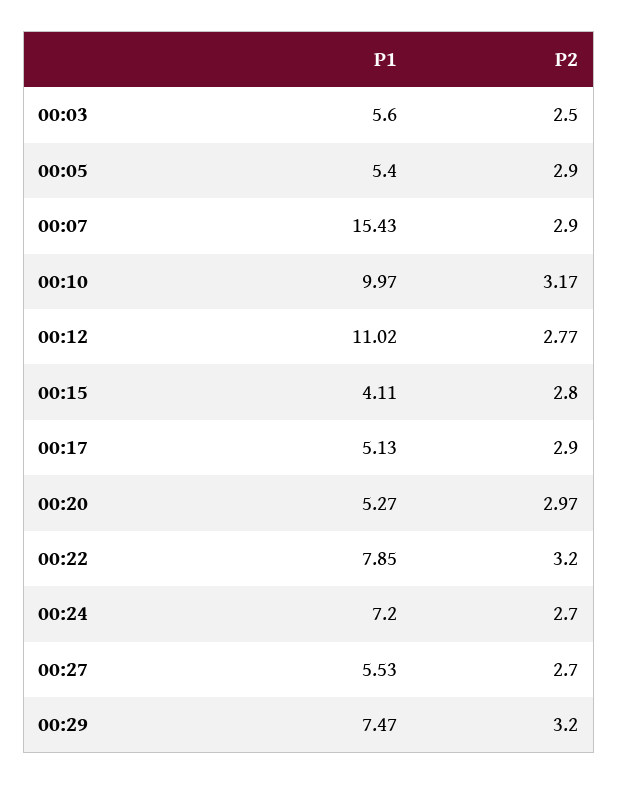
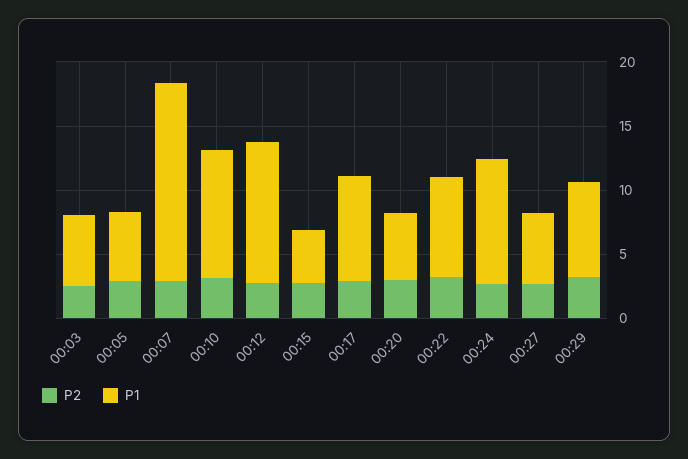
  {
    "P1": {
      "00:03": 5.6,
      "00:05": 5.4,
      "00:07": 15.43,
      "00:10": 9.97,
      "00:12": 11.02,
      "00:15": 4.11,
-     "00:17": 5.13,
+     "00:17": 8,
      "00:20": 5.27,
      "00:22": 7.85,
-     "00:24": 7.2,
+     "00:24": 10,
      "00:27": 5.53,
      "00:29": 7.47
    },
    "P2": {
      "00:03": 2.5,
      "00:05": 2.9,
      "00:07": 2.9,
      "00:10": 3.17,
      "00:12": 2.77,
      "00:15": 2.8,
      "00:17": 2.9,
      "00:20": 2.97,
      "00:22": 3.2,
      "00:24": 2.7,
      "00:27": 2.7,
      "00:29": 3.2
    }
  }

